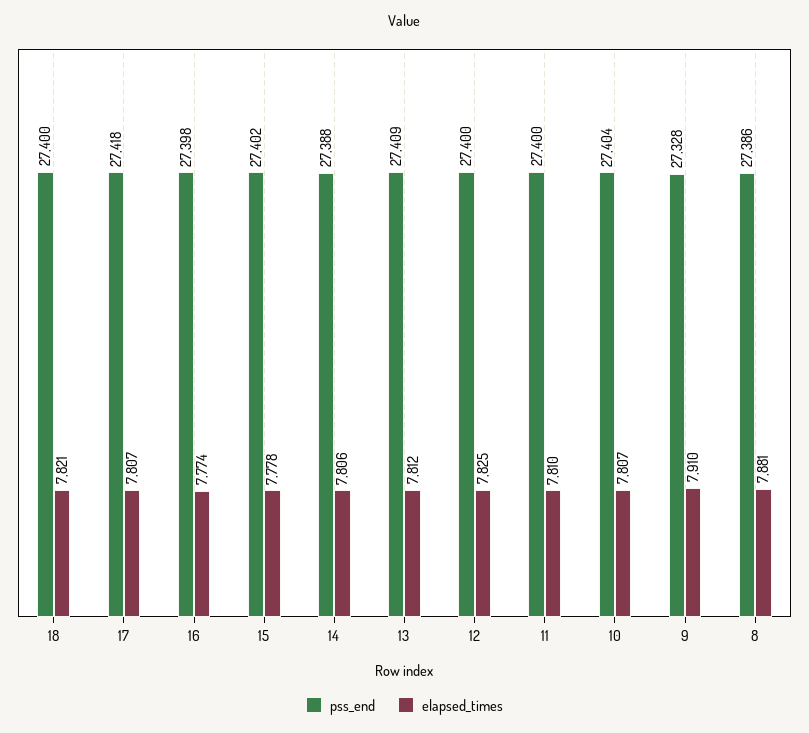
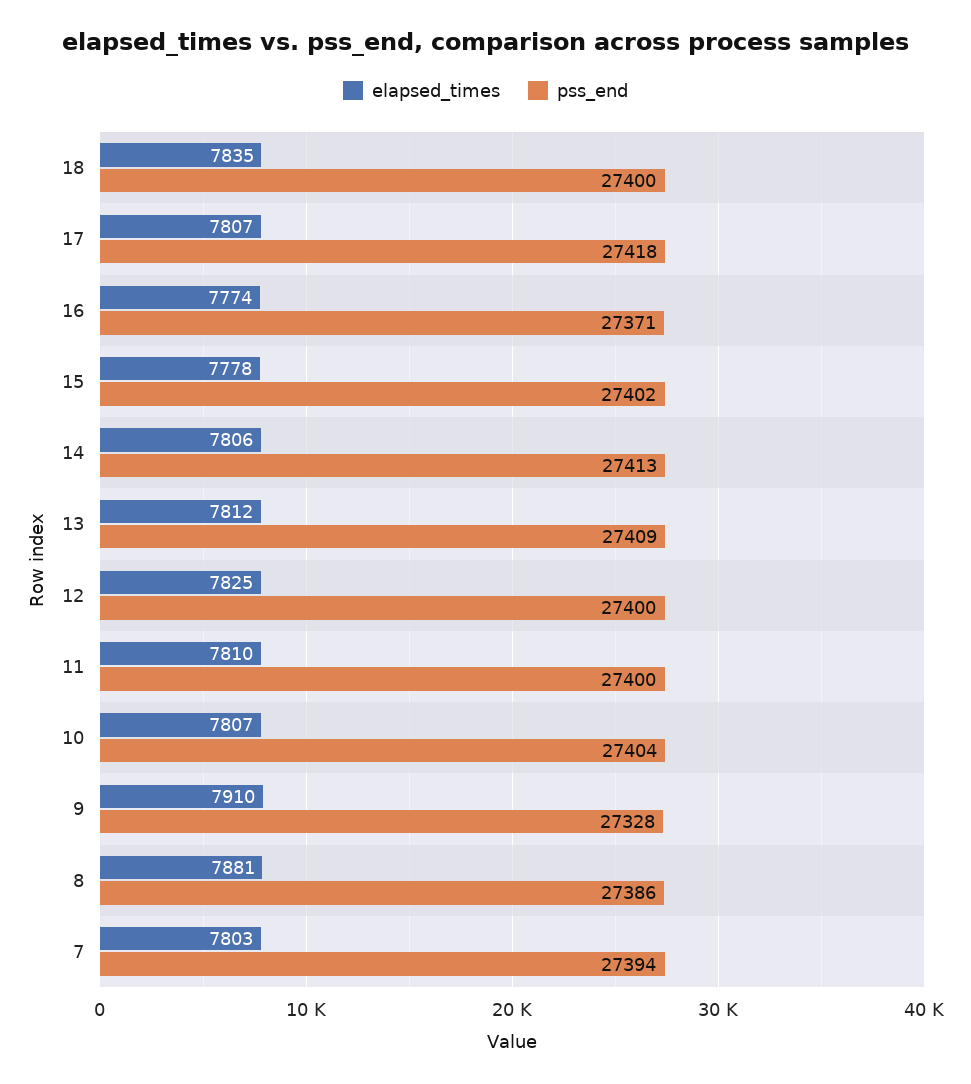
  {
    "pss_end": {
      "18": 27400,
      "17": 27418,
-     "16": 27398,
+     "16": 27371,
      "15": 27402,
-     "14": 27388,
+     "14": 27413,
      "13": 27409,
      "12": 27400,
      "11": 27400,
      "10": 27404,
      "9": 27328,
-     "8": 27386
+     "8": 27386,
+     "7": 27394
    },
    "elapsed_times": {
-     "18": 7821,
+     "18": 7835,
      "17": 7807,
      "16": 7774,
      "15": 7778,
      "14": 7806,
      "13": 7812,
      "12": 7825,
      "11": 7810,
      "10": 7807,
      "9": 7910,
-     "8": 7881
+     "8": 7881,
+     "7": 7803
    }
  }

